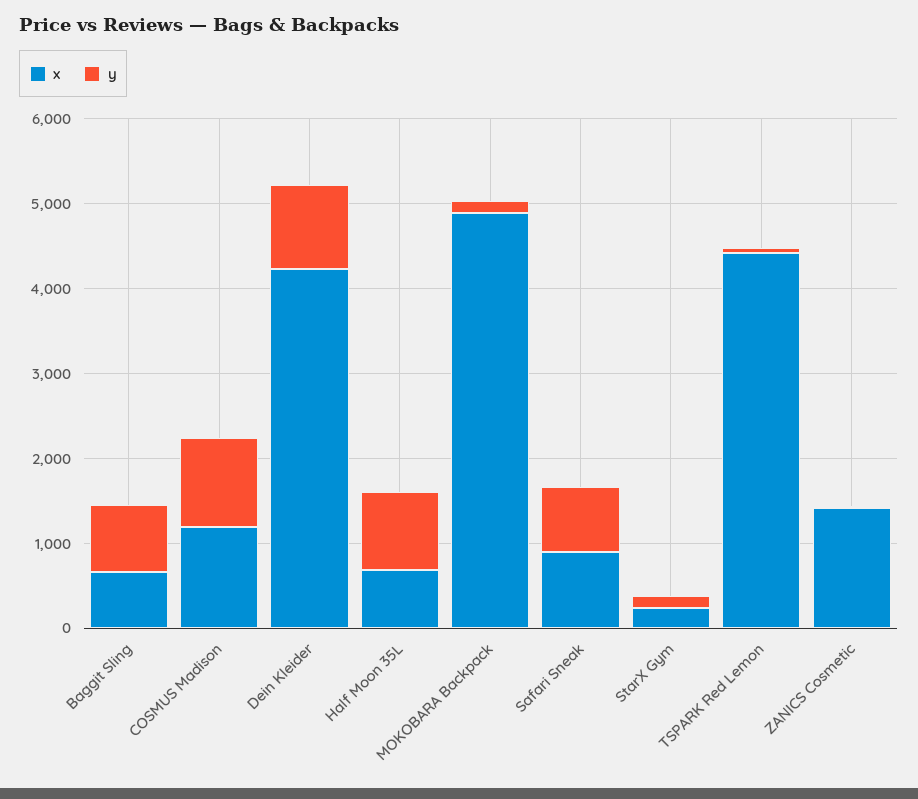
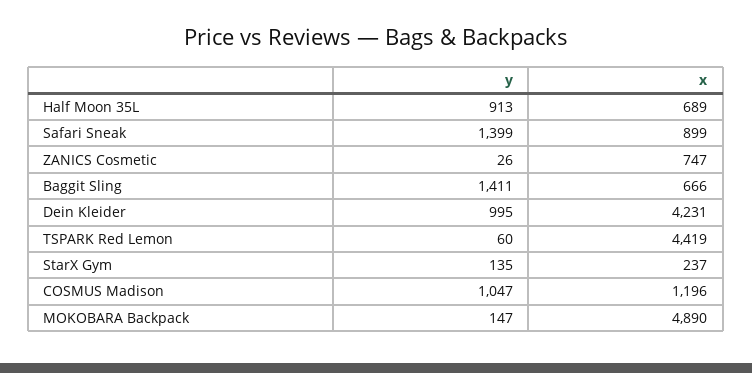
  {
    "x": {
      "Baggit Sling": 666,
      "COSMUS Madison": 1196,
      "Dein Kleider": 4231,
      "Half Moon 35L": 689,
      "MOKOBARA Backpack": 4890,
      "Safari Sneak": 899,
      "StarX Gym": 237,
      "TSPARK Red Lemon": 4419,
-     "ZANICS Cosmetic": 1400
+     "ZANICS Cosmetic": 747
    },
    "y": {
-     "Baggit Sling": 800,
+     "Baggit Sling": 1411,
      "COSMUS Madison": 1047,
      "Dein Kleider": 995,
      "Half Moon 35L": 913,
      "MOKOBARA Backpack": 147,
-     "Safari Sneak": 800,
+     "Safari Sneak": 1399,
      "StarX Gym": 135,
      "TSPARK Red Lemon": 60,
      "ZANICS Cosmetic": 26
    }
  }

